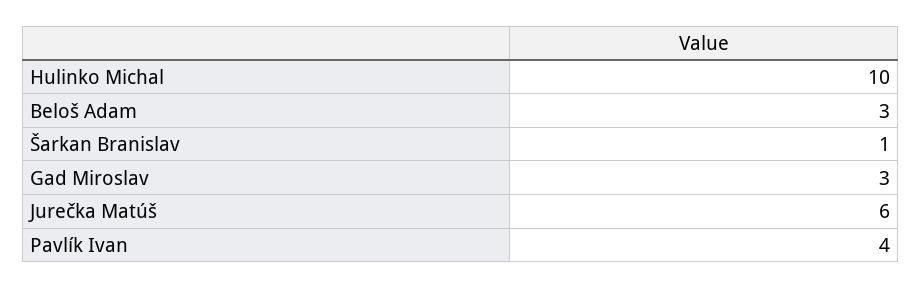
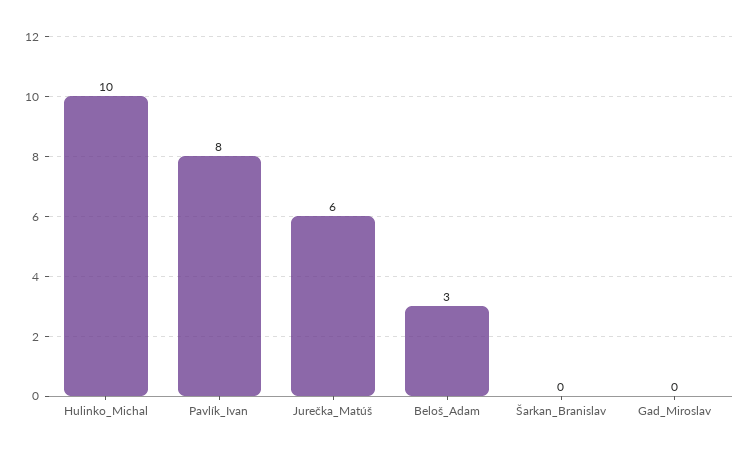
  {
    "Hulinko Michal": 10,
    "Beloš Adam": 3,
-   "Šarkan Branislav": 1,
+   "Šarkan Branislav": 0,
-   "Gad Miroslav": 3,
+   "Gad Miroslav": 0,
    "Jurečka Matúš": 6,
-   "Pavlík Ivan": 4
+   "Pavlík Ivan": 8
  }

